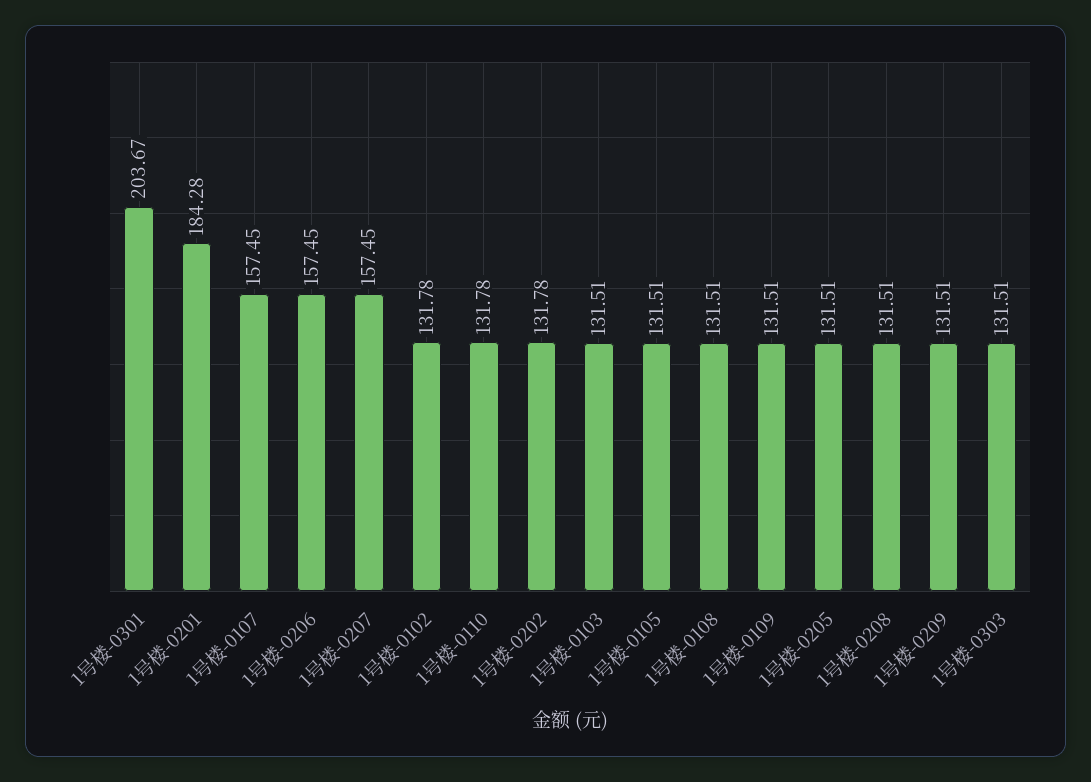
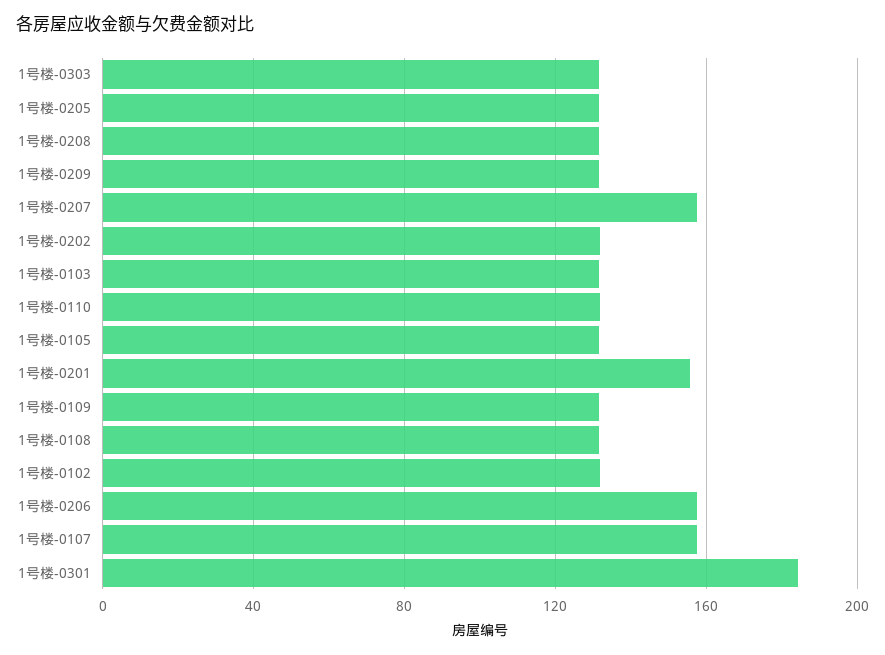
  {
-   "1号楼-0301": 203.67,
+   "1号楼-0301": 185,
-   "1号楼-0201": 184.28,
+   "1号楼-0201": 155,
    "1号楼-0107": 157.45,
    "1号楼-0206": 157.45,
    "1号楼-0207": 157.45,
    "1号楼-0102": 131.78,
    "1号楼-0110": 131.78,
    "1号楼-0202": 131.78,
    "1号楼-0103": 131.51,
    "1号楼-0105": 131.51,
    "1号楼-0108": 131.51,
    "1号楼-0109": 131.51,
    "1号楼-0205": 131.51,
    "1号楼-0208": 131.51,
    "1号楼-0209": 131.51,
    "1号楼-0303": 131.51
  }

